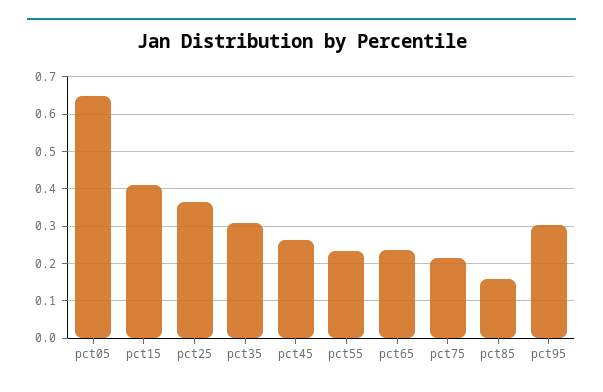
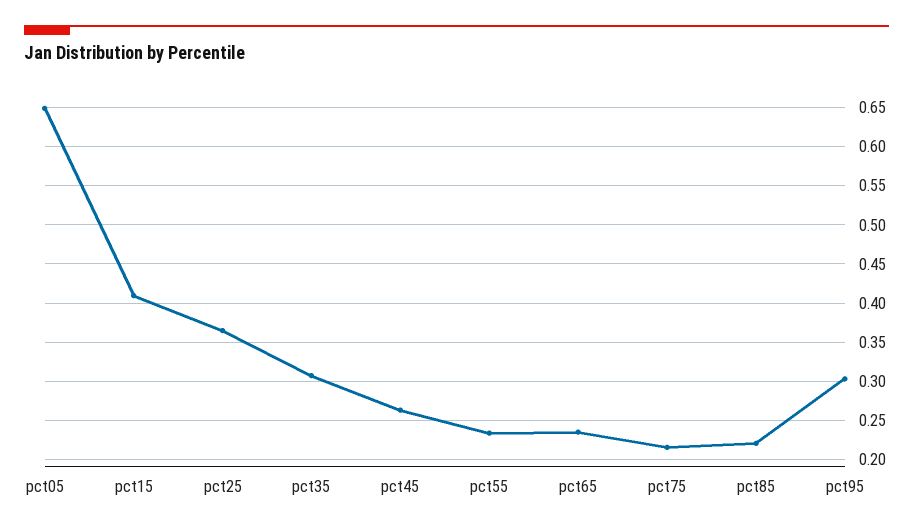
  {
    "pct05": 0.65,
    "pct15": 0.41,
    "pct25": 0.36,
    "pct35": 0.31,
    "pct45": 0.26,
    "pct55": 0.23,
    "pct65": 0.24,
    "pct75": 0.22,
-   "pct85": 0.16,
+   "pct85": 0.22,
    "pct95": 0.3
  }

